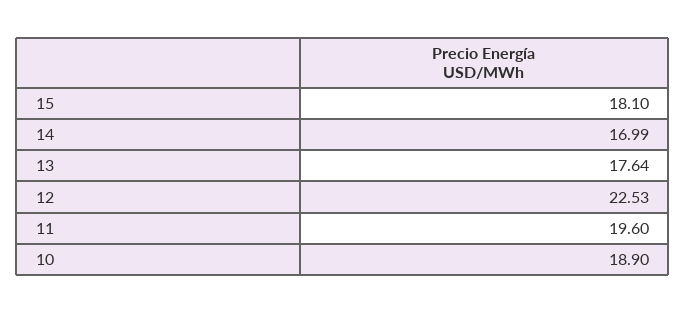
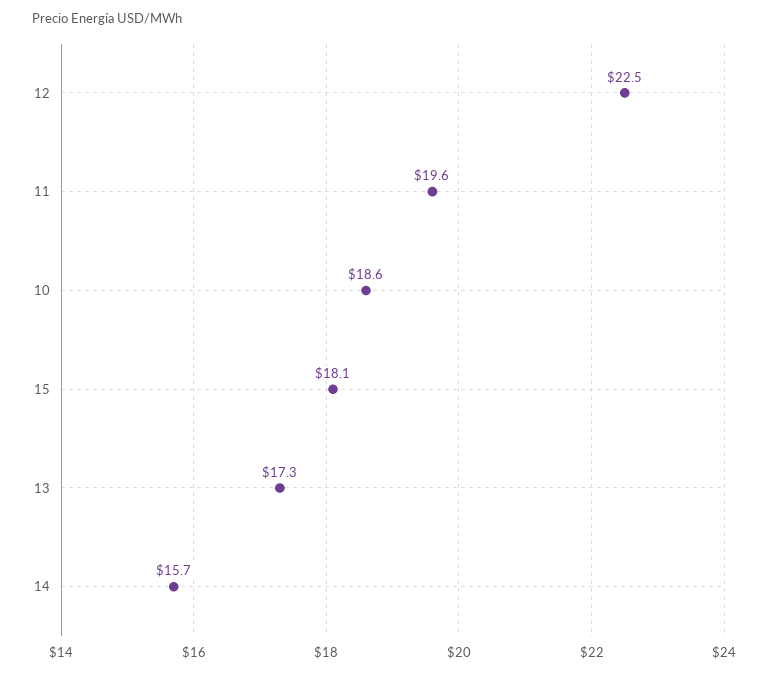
  {
    "15": 18.1,
-   "14": 16.99,
+   "14": 15.7,
-   "13": 17.64,
+   "13": 17.3,
    "12": 22.53,
    "11": 19.6,
-   "10": 18.9
+   "10": 18.6
  }

